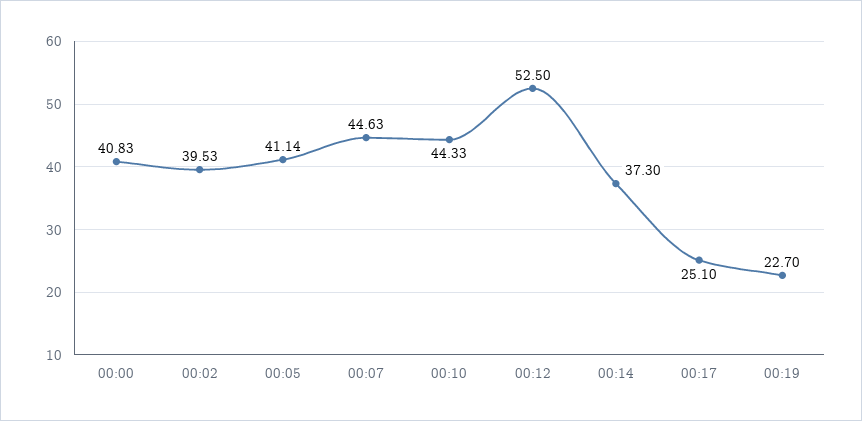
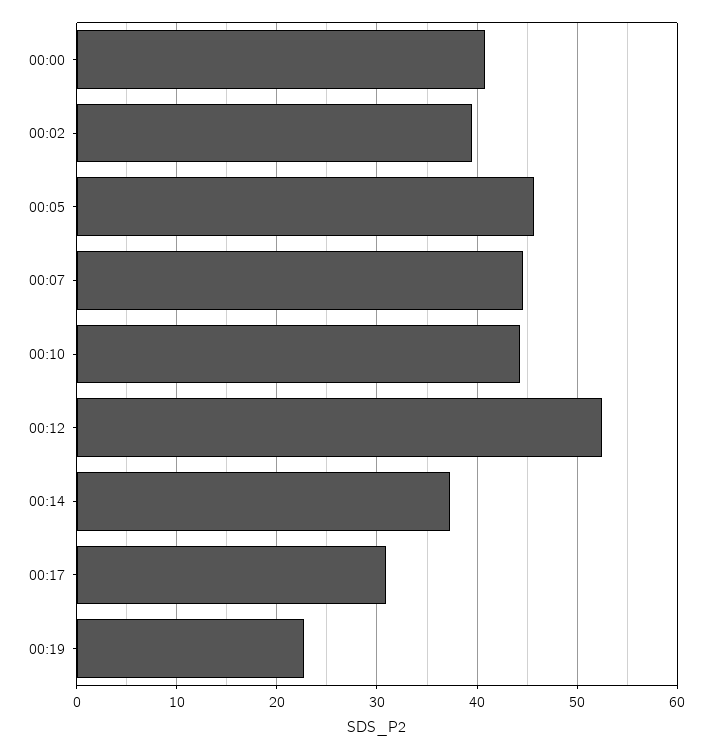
  {
    "00:00": 40.83,
    "00:02": 39.53,
-   "00:05": 41.14,
+   "00:05": 46,
    "00:07": 44.63,
    "00:10": 44.33,
    "00:12": 52.5,
    "00:14": 37.3,
-   "00:17": 25.1,
+   "00:17": 31,
    "00:19": 22.7
  }

